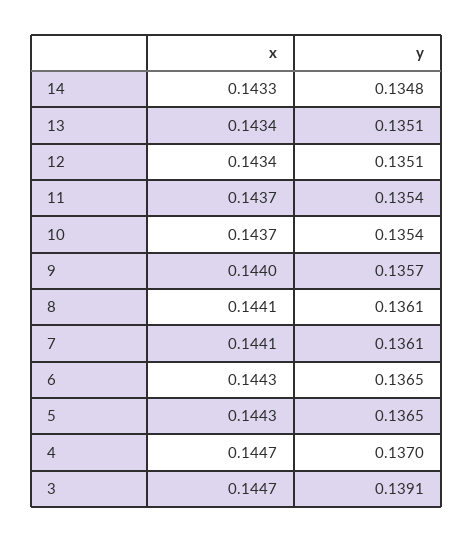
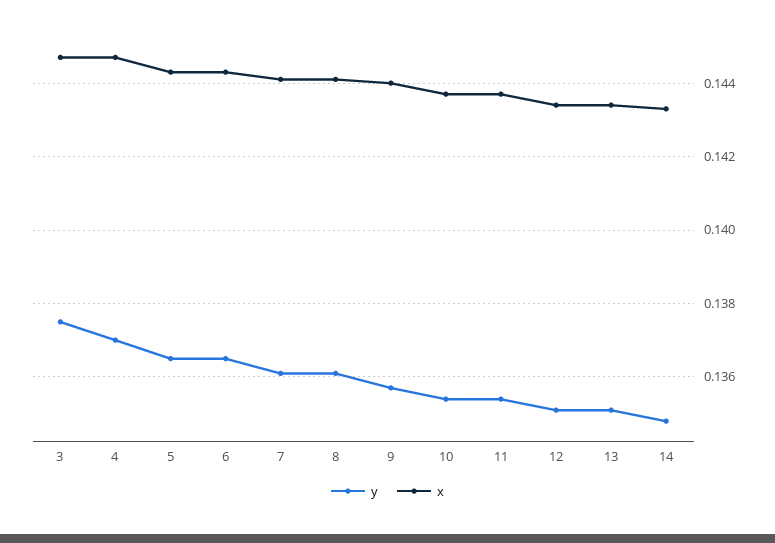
  {
    "x": {
      "14": 0.1433,
      "13": 0.1434,
      "12": 0.1434,
      "11": 0.1437,
      "10": 0.1437,
      "9": 0.144,
      "8": 0.1441,
      "7": 0.1441,
      "6": 0.1443,
      "5": 0.1443,
      "4": 0.1447,
      "3": 0.1447
    },
    "y": {
      "14": 0.1348,
      "13": 0.1351,
      "12": 0.1351,
      "11": 0.1354,
      "10": 0.1354,
      "9": 0.1357,
      "8": 0.1361,
      "7": 0.1361,
      "6": 0.1365,
      "5": 0.1365,
      "4": 0.137,
-     "3": 0.1391
+     "3": 0.1375
    }
  }

